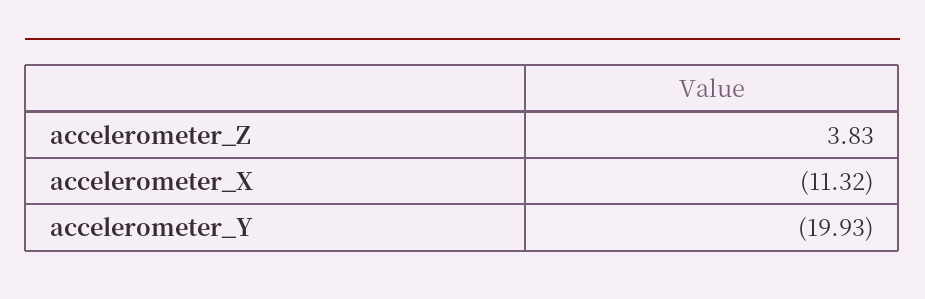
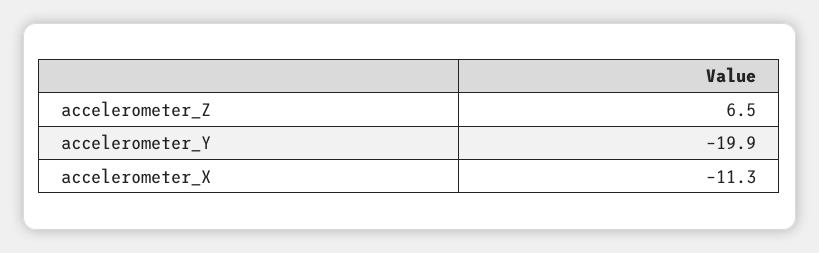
  {
-   "accelerometer_Z": 3.83,
+   "accelerometer_Z": 6.5,
    "accelerometer_X": -11.32,
    "accelerometer_Y": -19.93
  }

